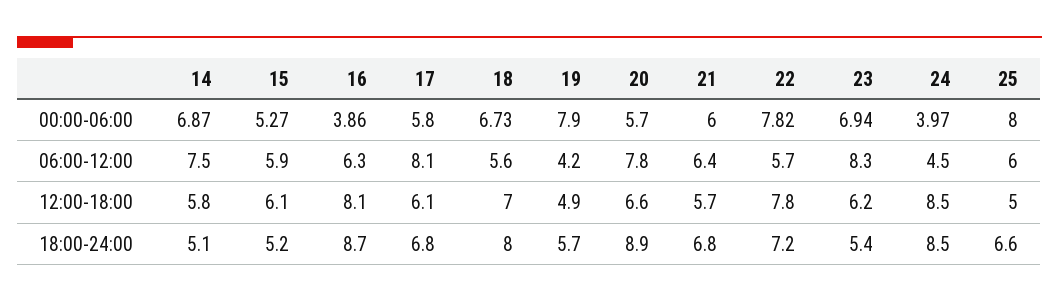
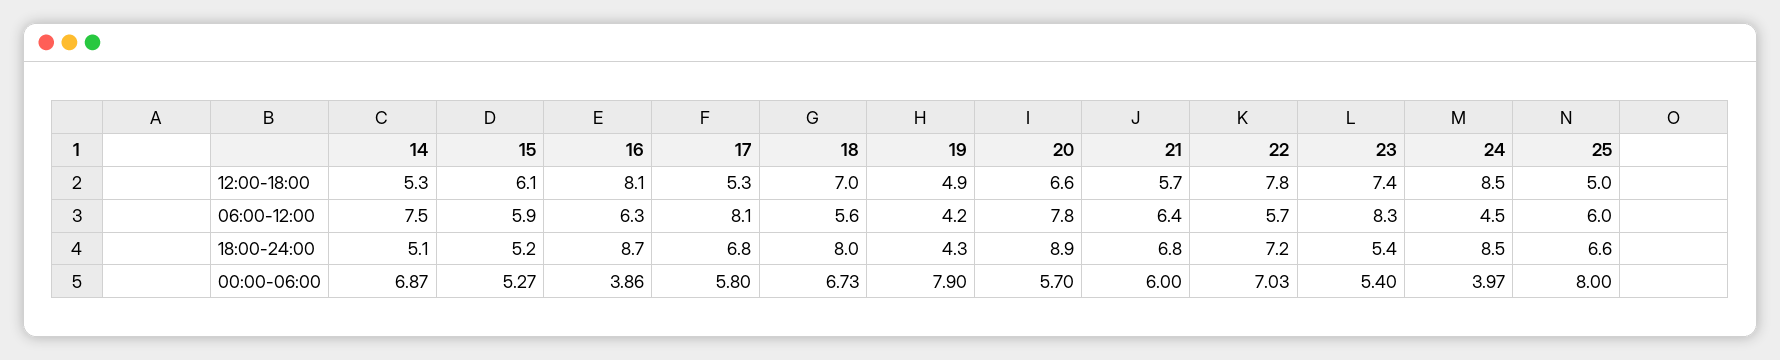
  {
    "14": {
      "00:00-06:00": 6.87,
      "06:00-12:00": 7.5,
-     "12:00-18:00": 5.8,
+     "12:00-18:00": 5.3,
      "18:00-24:00": 5.1
    },
    "15": {
      "00:00-06:00": 5.27,
      "06:00-12:00": 5.9,
      "12:00-18:00": 6.1,
      "18:00-24:00": 5.2
    },
    "16": {
      "00:00-06:00": 3.86,
      "06:00-12:00": 6.3,
      "12:00-18:00": 8.1,
      "18:00-24:00": 8.7
    },
    "17": {
      "00:00-06:00": 5.8,
      "06:00-12:00": 8.1,
-     "12:00-18:00": 6.1,
+     "12:00-18:00": 5.3,
      "18:00-24:00": 6.8
    },
    "18": {
      "00:00-06:00": 6.73,
      "06:00-12:00": 5.6,
      "12:00-18:00": 7,
      "18:00-24:00": 8
    },
    "19": {
      "00:00-06:00": 7.9,
      "06:00-12:00": 4.2,
      "12:00-18:00": 4.9,
-     "18:00-24:00": 5.7
+     "18:00-24:00": 4.3
    },
    "20": {
      "00:00-06:00": 5.7,
      "06:00-12:00": 7.8,
      "12:00-18:00": 6.6,
      "18:00-24:00": 8.9
    },
    "21": {
      "00:00-06:00": 6,
      "06:00-12:00": 6.4,
      "12:00-18:00": 5.7,
      "18:00-24:00": 6.8
    },
    "22": {
-     "00:00-06:00": 7.82,
+     "00:00-06:00": 7.03,
      "06:00-12:00": 5.7,
      "12:00-18:00": 7.8,
      "18:00-24:00": 7.2
    },
    "23": {
-     "00:00-06:00": 6.94,
+     "00:00-06:00": 5.4,
      "06:00-12:00": 8.3,
-     "12:00-18:00": 6.2,
+     "12:00-18:00": 7.4,
      "18:00-24:00": 5.4
    },
    "24": {
      "00:00-06:00": 3.97,
      "06:00-12:00": 4.5,
      "12:00-18:00": 8.5,
      "18:00-24:00": 8.5
    },
    "25": {
      "00:00-06:00": 8,
      "06:00-12:00": 6,
      "12:00-18:00": 5,
      "18:00-24:00": 6.6
    }
  }

